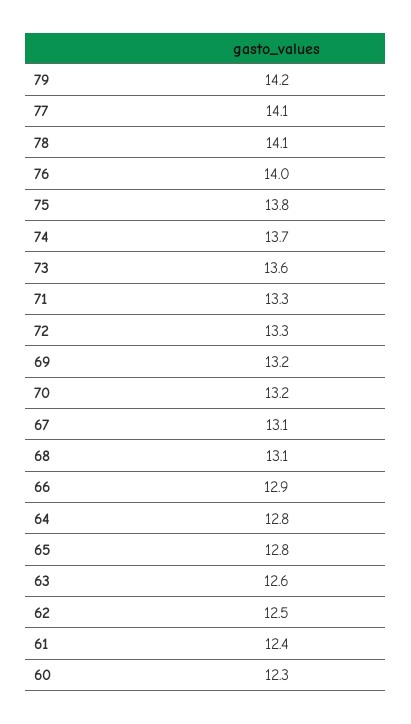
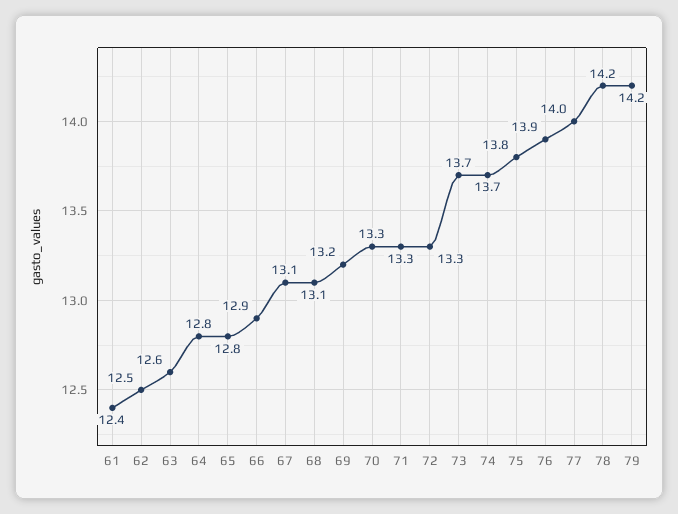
  {
    "79": 14.2,
-   "77": 14.1,
+   "77": 14,
-   "78": 14.1,
+   "78": 14.2,
-   "76": 14,
+   "76": 13.9,
    "75": 13.8,
    "74": 13.7,
-   "73": 13.6,
+   "73": 13.7,
    "71": 13.3,
    "72": 13.3,
    "69": 13.2,
-   "70": 13.2,
+   "70": 13.3,
    "67": 13.1,
    "68": 13.1,
    "66": 12.9,
    "64": 12.8,
    "65": 12.8,
    "63": 12.6,
    "62": 12.5,
-   "61": 12.4,
+   "61": 12.4
-   "60": 12.3
  }

